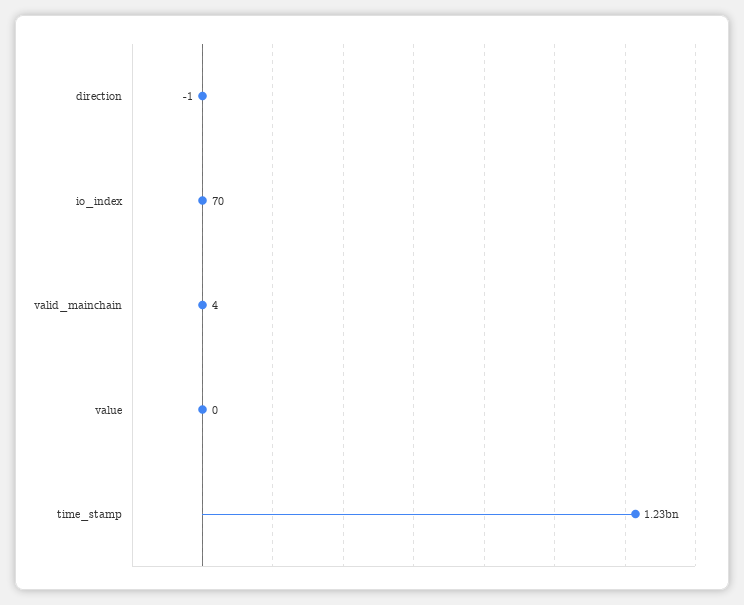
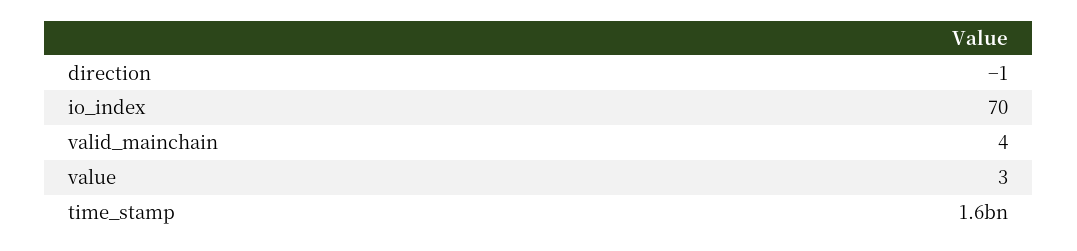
  {
    "direction": -1,
    "io_index": 70,
    "valid_mainchain": 4,
-   "value": 0,
+   "value": 3,
-   "time_stamp": 1230000000
+   "time_stamp": 1600000000
  }

